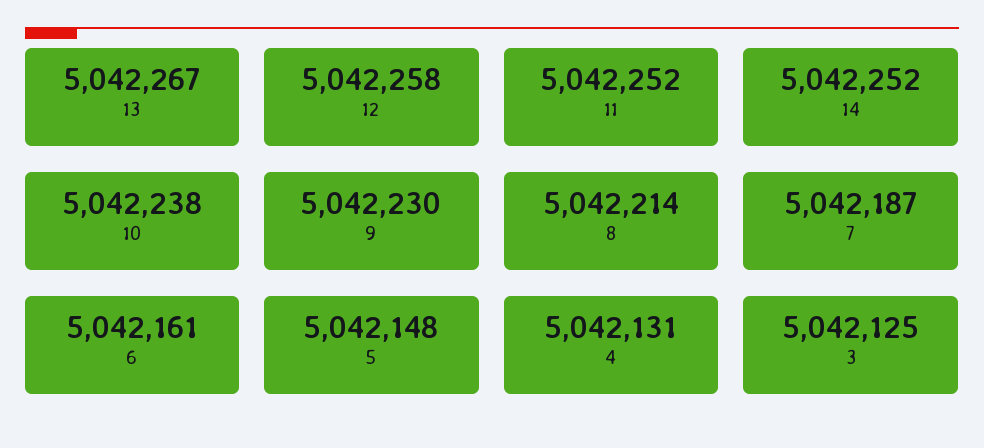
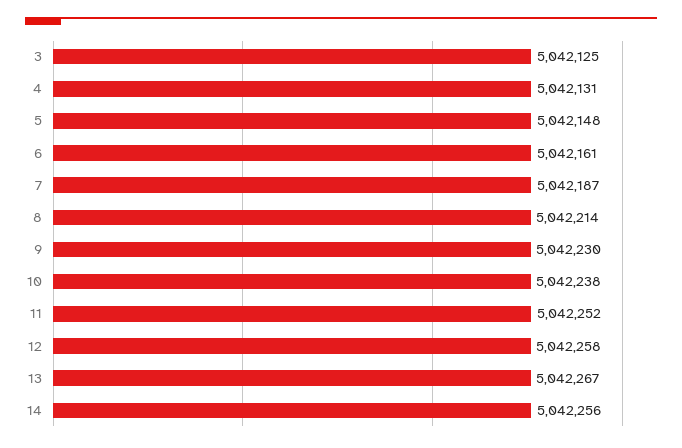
  {
    "13": 5042267,
    "12": 5042258,
    "11": 5042252,
-   "14": 5042252,
+   "14": 5042256,
    "10": 5042238,
    "9": 5042230,
    "8": 5042214,
    "7": 5042187,
    "6": 5042161,
    "5": 5042148,
    "4": 5042131,
    "3": 5042125
  }

